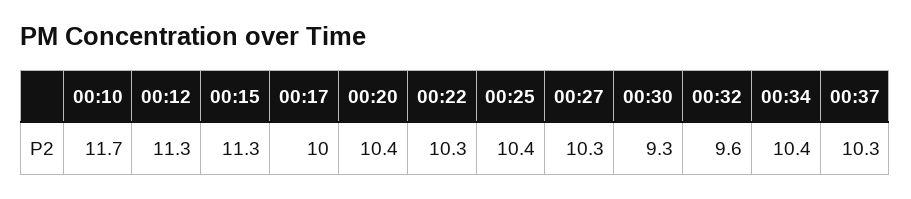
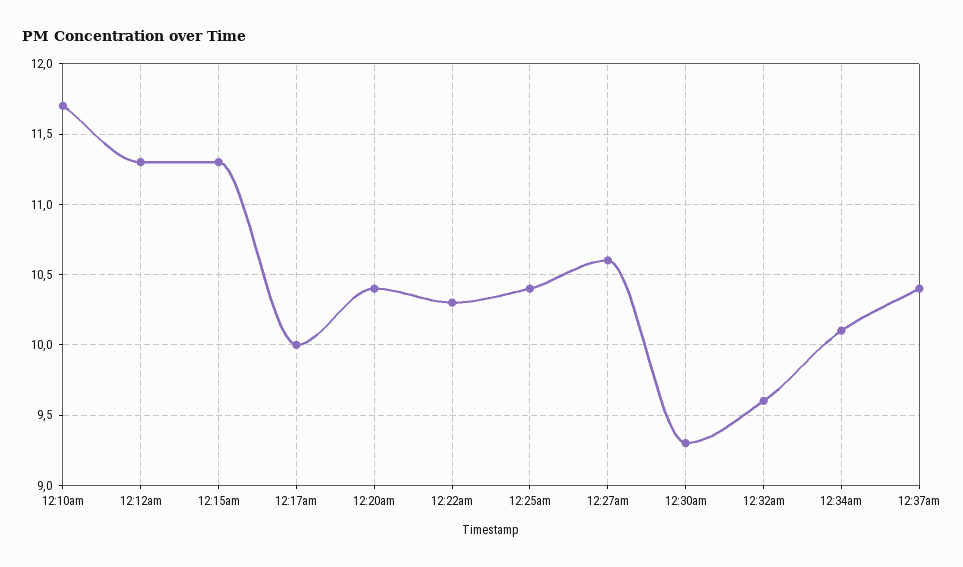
  {
    "00:10": 11.7,
    "00:12": 11.3,
    "00:15": 11.3,
    "00:17": 10,
    "00:20": 10.4,
    "00:22": 10.3,
    "00:25": 10.4,
-   "00:27": 10.3,
+   "00:27": 10.6,
    "00:30": 9.3,
    "00:32": 9.6,
-   "00:34": 10.4,
+   "00:34": 10.1,
-   "00:37": 10.3
+   "00:37": 10.4
  }

